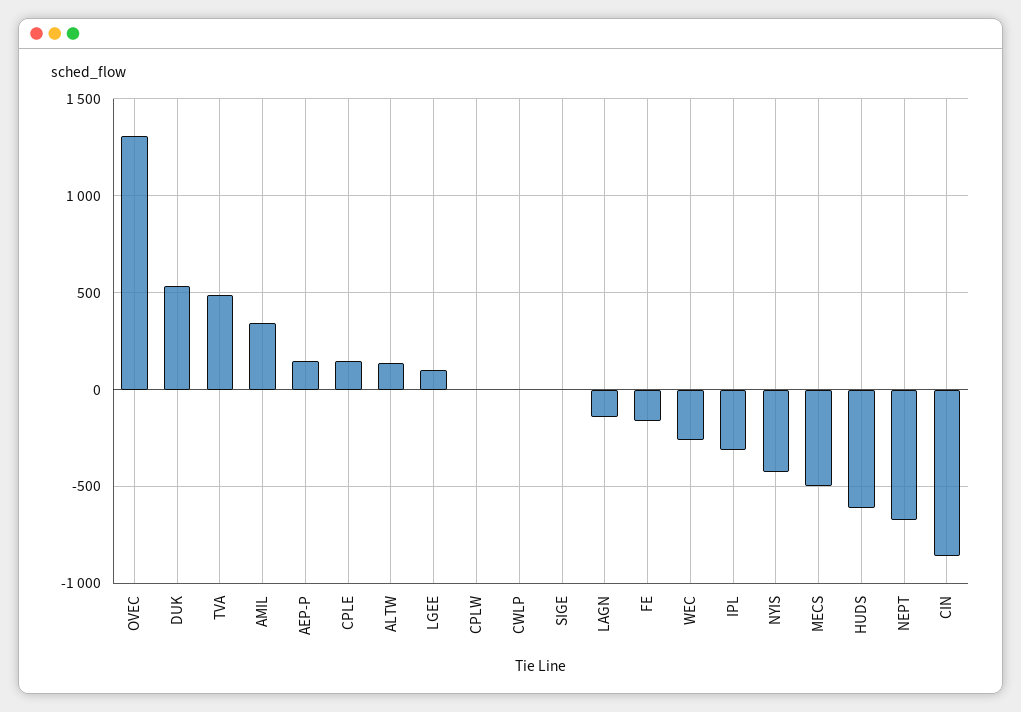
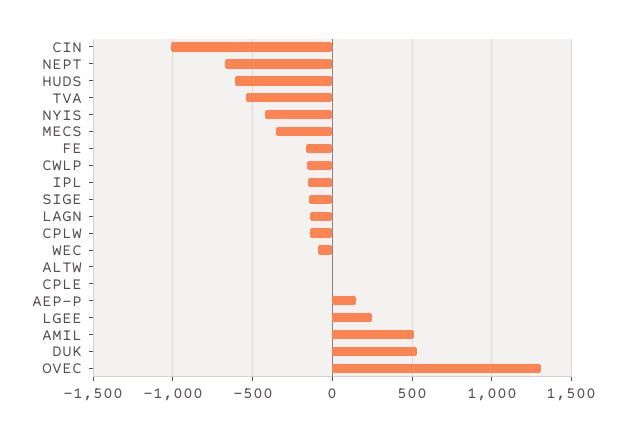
  {
    "OVEC": 1300,
    "DUK": 550,
-   "TVA": 500,
+   "TVA": -550,
-   "AMIL": 350,
+   "AMIL": 500,
    "AEP-P": 150,
-   "CPLE": 150,
+   "CPLE": 0,
-   "ALTW": 150,
+   "ALTW": 0,
-   "LGEE": 100,
+   "LGEE": 250,
-   "CPLW": 0,
+   "CPLW": -150,
-   "CWLP": 0,
+   "CWLP": -150,
-   "SIGE": 0,
+   "SIGE": -150,
    "LAGN": -150,
    "FE": -150,
-   "WEC": -250,
+   "WEC": -100,
-   "IPL": -300,
+   "IPL": -150,
    "NYIS": -400,
-   "MECS": -500,
+   "MECS": -350,
    "HUDS": -600,
    "NEPT": -650,
-   "CIN": -850
+   "CIN": -1000
  }

